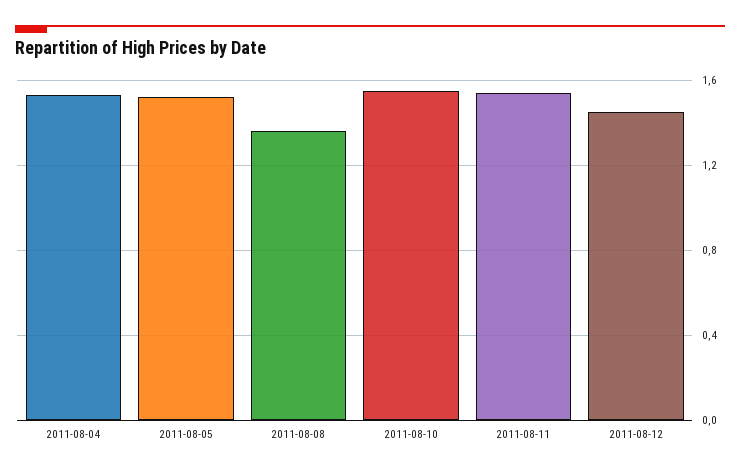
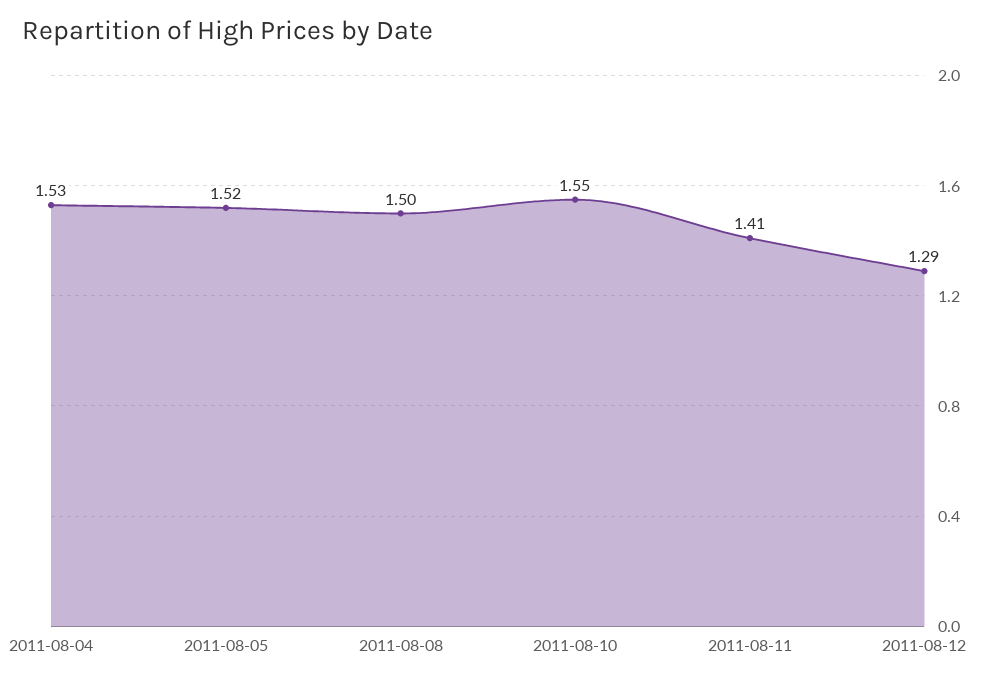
  {
    "2011-08-04": 1.53,
    "2011-08-05": 1.52,
-   "2011-08-08": 1.35,
+   "2011-08-08": 1.5,
    "2011-08-10": 1.55,
-   "2011-08-11": 1.55,
+   "2011-08-11": 1.41,
-   "2011-08-12": 1.45
+   "2011-08-12": 1.29
  }

